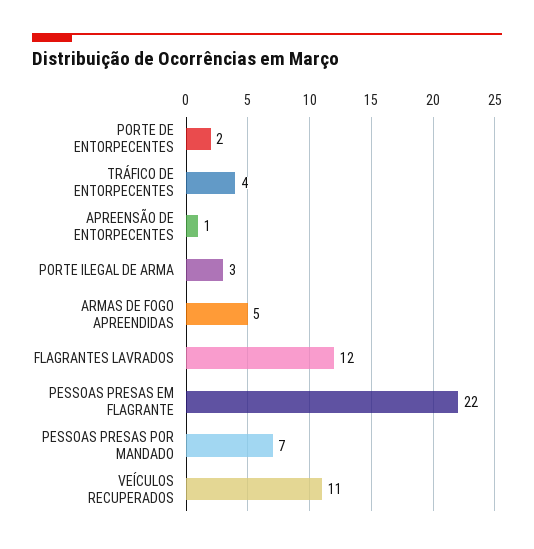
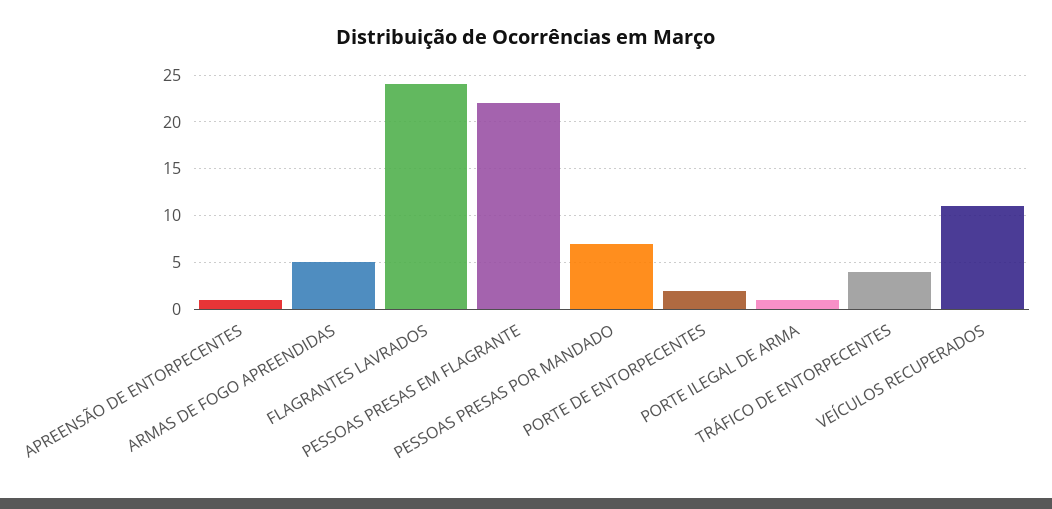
  {
    "PORTE DE ENTORPECENTES": 2,
    "TRÁFICO DE ENTORPECENTES": 4,
    "APREENSÃO DE ENTORPECENTES": 1,
-   "PORTE ILEGAL DE ARMA": 3,
+   "PORTE ILEGAL DE ARMA": 1,
    "ARMAS DE FOGO APREENDIDAS": 5,
-   "FLAGRANTES LAVRADOS": 12,
+   "FLAGRANTES LAVRADOS": 24,
    "PESSOAS PRESAS EM FLAGRANTE": 22,
    "PESSOAS PRESAS POR MANDADO": 7,
    "VEÍCULOS RECUPERADOS": 11
  }

